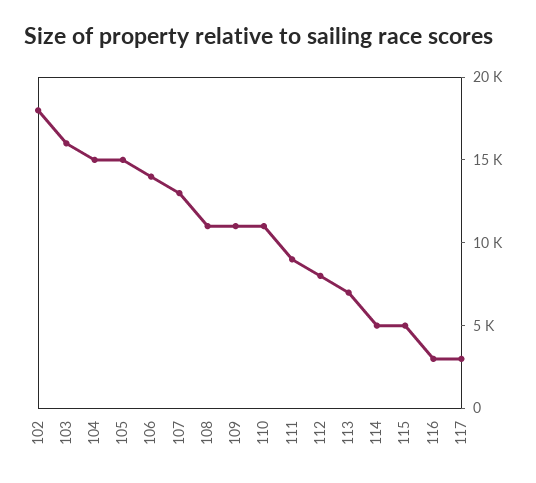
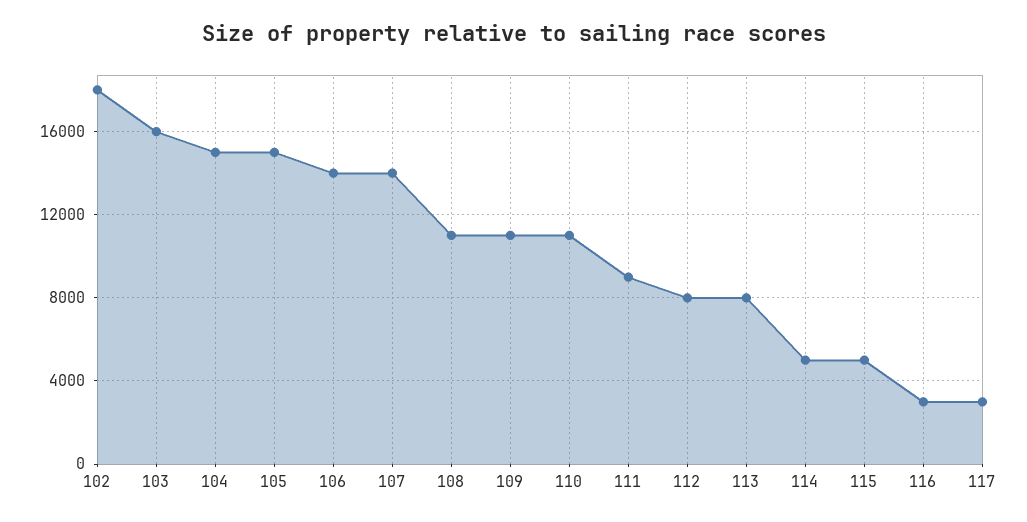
  {
    "102": 18000,
    "103": 16000,
    "104": 15000,
    "105": 15000,
    "106": 14000,
-   "107": 13000,
+   "107": 14000,
    "108": 11000,
    "109": 11000,
    "110": 11000,
    "111": 9000,
    "112": 8000,
-   "113": 7000,
+   "113": 8000,
    "114": 5000,
    "115": 5000,
    "116": 3000,
    "117": 3000
  }

